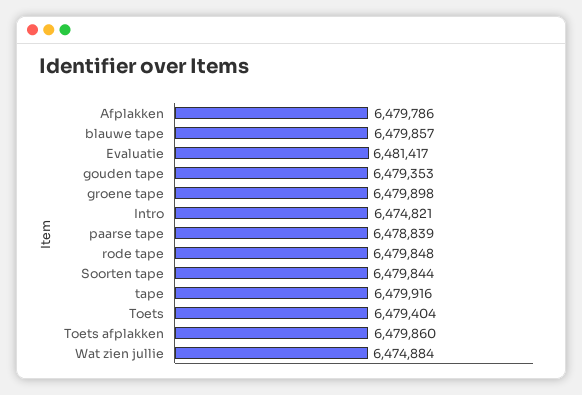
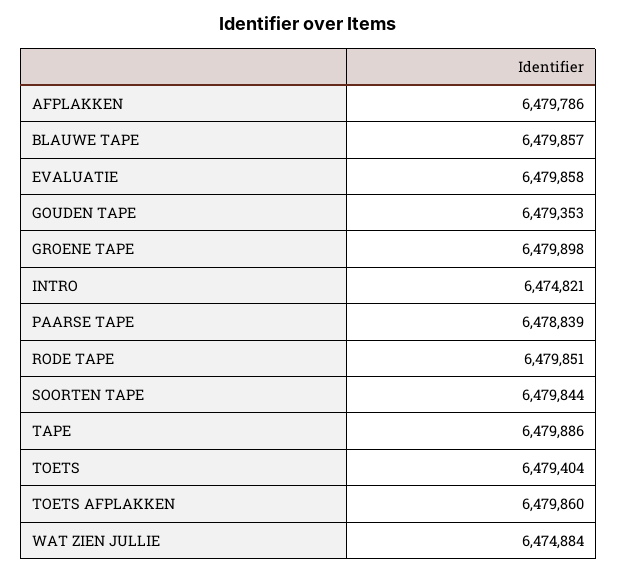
  {
    "Afplakken": 6479786,
    "blauwe tape": 6479857,
-   "Evaluatie": 6481417,
+   "Evaluatie": 6479858,
    "gouden tape": 6479353,
    "groene tape": 6479898,
    "Intro": 6474821,
    "paarse tape": 6478839,
-   "rode tape": 6479848,
+   "rode tape": 6479851,
    "Soorten tape": 6479844,
-   "tape": 6479916,
+   "tape": 6479886,
    "Toets": 6479404,
    "Toets afplakken": 6479860,
    "Wat zien jullie": 6474884
  }

